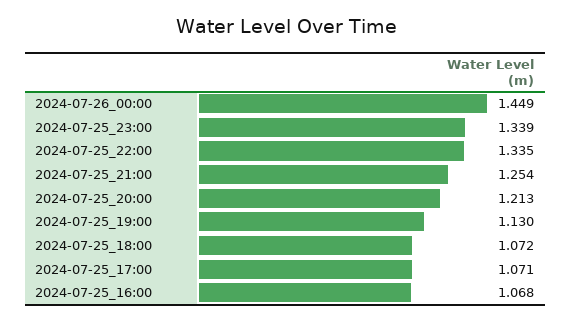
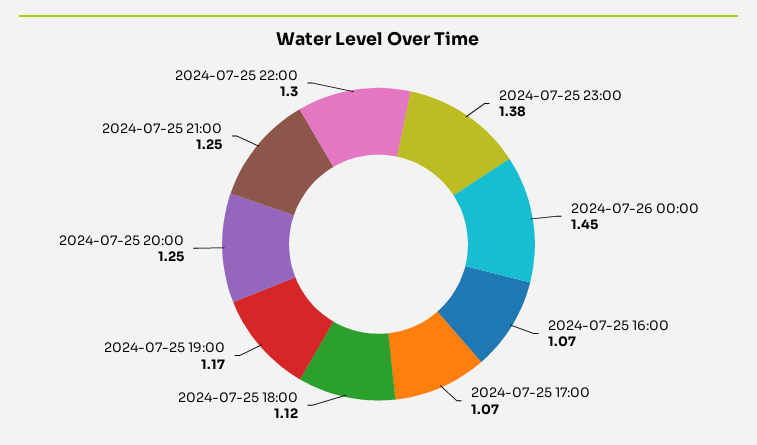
  {
    "2024-07-26_00:00": 1.449,
-   "2024-07-25_23:00": 1.339,
+   "2024-07-25_23:00": 1.38,
-   "2024-07-25_22:00": 1.335,
+   "2024-07-25_22:00": 1.3,
    "2024-07-25_21:00": 1.254,
-   "2024-07-25_20:00": 1.213,
+   "2024-07-25_20:00": 1.25,
-   "2024-07-25_19:00": 1.13,
+   "2024-07-25_19:00": 1.17,
-   "2024-07-25_18:00": 1.072,
+   "2024-07-25_18:00": 1.12,
    "2024-07-25_17:00": 1.071,
    "2024-07-25_16:00": 1.068
  }

